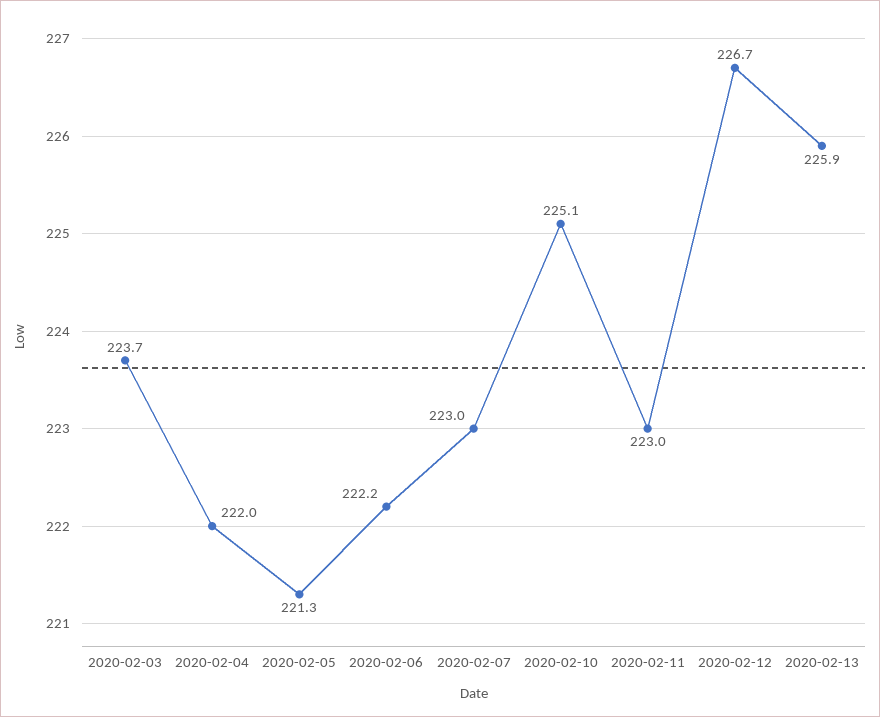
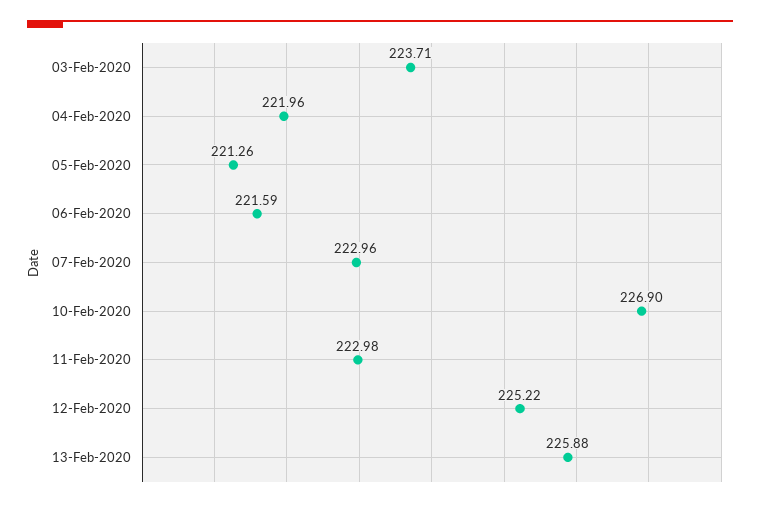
  {
    "2020-02-03": 223.71,
    "2020-02-04": 221.96,
    "2020-02-05": 221.26,
-   "2020-02-06": 222.2,
+   "2020-02-06": 221.59,
    "2020-02-07": 222.96,
-   "2020-02-10": 225.1,
+   "2020-02-10": 226.9,
    "2020-02-11": 222.98,
-   "2020-02-12": 226.7,
+   "2020-02-12": 225.22,
    "2020-02-13": 225.88
  }

